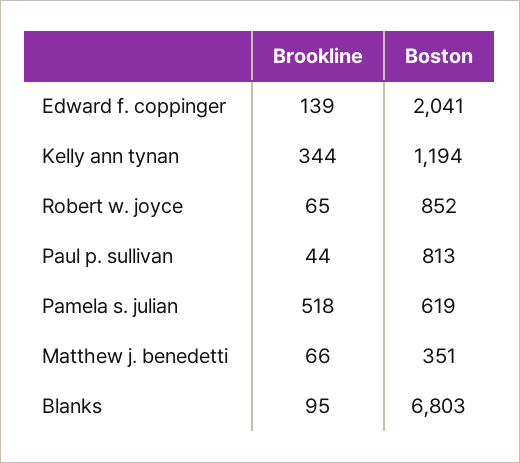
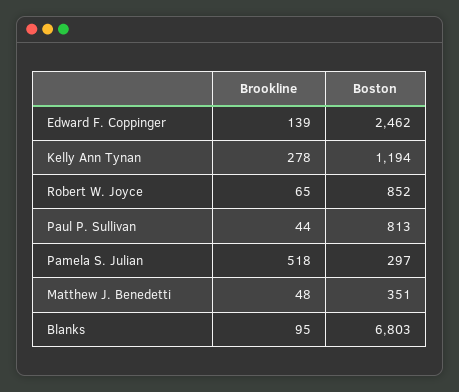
  {
    "Brookline": {
      "Edward f. coppinger": 139,
-     "Kelly ann tynan": 344,
+     "Kelly ann tynan": 278,
      "Robert w. joyce": 65,
      "Paul p. sullivan": 44,
      "Pamela s. julian": 518,
-     "Matthew j. benedetti": 66,
+     "Matthew j. benedetti": 48,
      "Blanks": 95
    },
    "Boston": {
-     "Edward f. coppinger": 2041,
+     "Edward f. coppinger": 2462,
      "Kelly ann tynan": 1194,
      "Robert w. joyce": 852,
      "Paul p. sullivan": 813,
-     "Pamela s. julian": 619,
+     "Pamela s. julian": 297,
      "Matthew j. benedetti": 351,
      "Blanks": 6803
    }
  }

